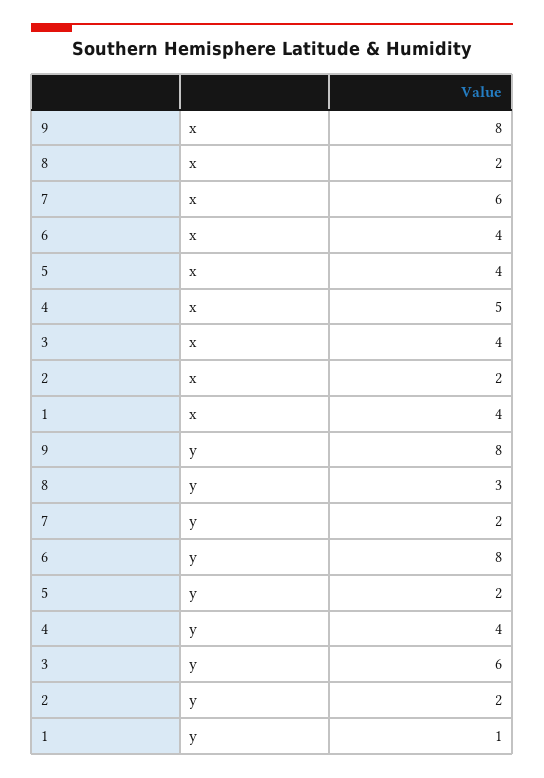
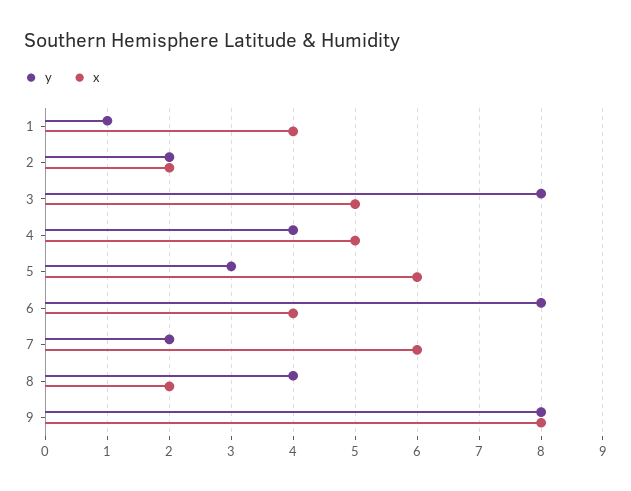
  {
    "x": {
      "9": 8,
      "8": 2,
      "7": 6,
      "6": 4,
-     "5": 4,
+     "5": 6,
      "4": 5,
-     "3": 4,
+     "3": 5,
      "2": 2,
      "1": 4
    },
    "y": {
      "9": 8,
-     "8": 3,
+     "8": 4,
      "7": 2,
      "6": 8,
-     "5": 2,
+     "5": 3,
      "4": 4,
-     "3": 6,
+     "3": 8,
      "2": 2,
      "1": 1
    }
  }

